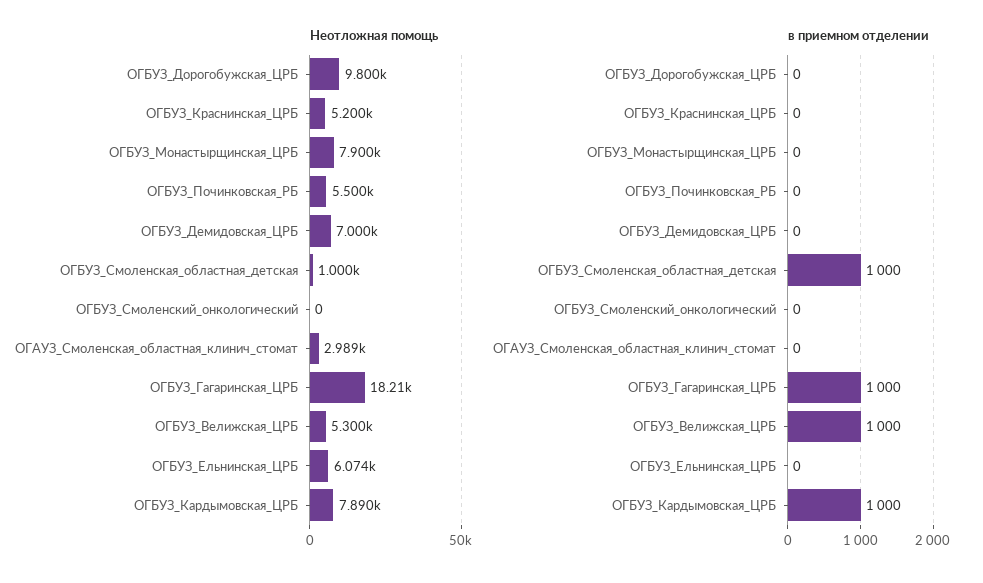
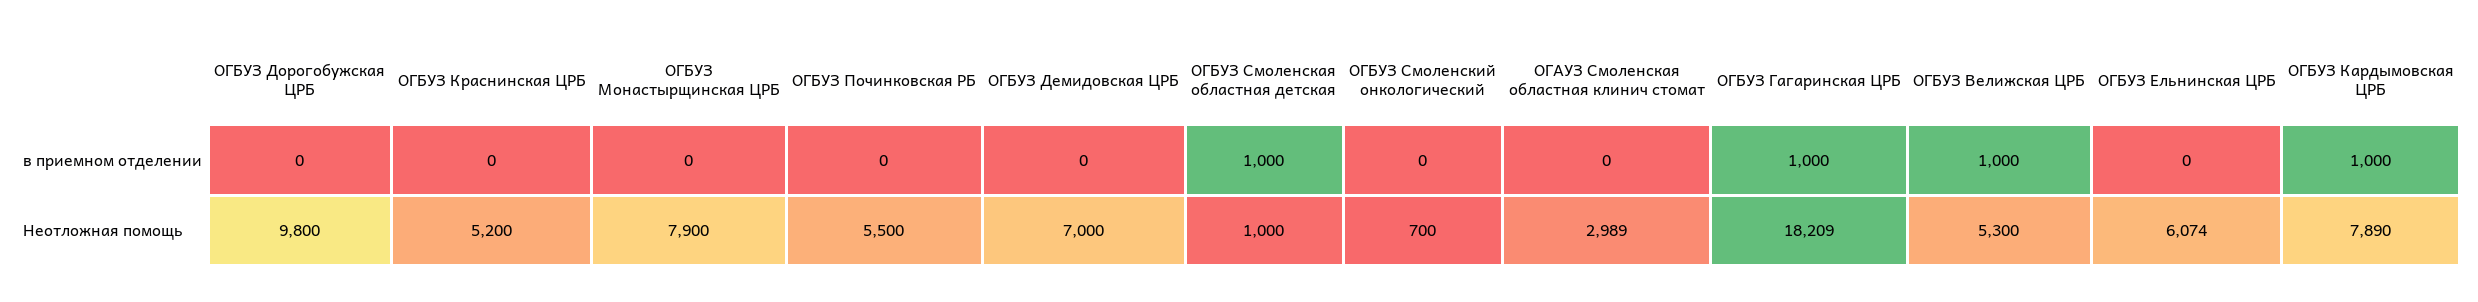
  {
    "Неотложная помощь": {
      "ОГБУЗ_Дорогобужская_ЦРБ": 9800,
      "ОГБУЗ_Краснинская_ЦРБ": 5200,
      "ОГБУЗ_Монастырщинская_ЦРБ": 7900,
      "ОГБУЗ_Починковская_РБ": 5500,
      "ОГБУЗ_Демидовская_ЦРБ": 7000,
      "ОГБУЗ_Смоленская_областная_детская": 1000,
-     "ОГБУЗ_Смоленский_онкологический": 0,
+     "ОГБУЗ_Смоленский_онкологический": 700,
      "ОГАУЗ_Смоленская_областная_клинич_стомат": 2989,
      "ОГБУЗ_Гагаринская_ЦРБ": 18209,
      "ОГБУЗ_Велижская_ЦРБ": 5300,
      "ОГБУЗ_Ельнинская_ЦРБ": 6074,
      "ОГБУЗ_Кардымовская_ЦРБ": 7890
    },
    "в приемном отделении": {
      "ОГБУЗ_Дорогобужская_ЦРБ": 0,
      "ОГБУЗ_Краснинская_ЦРБ": 0,
      "ОГБУЗ_Монастырщинская_ЦРБ": 0,
      "ОГБУЗ_Починковская_РБ": 0,
      "ОГБУЗ_Демидовская_ЦРБ": 0,
      "ОГБУЗ_Смоленская_областная_детская": 1000,
      "ОГБУЗ_Смоленский_онкологический": 0,
      "ОГАУЗ_Смоленская_областная_клинич_стомат": 0,
      "ОГБУЗ_Гагаринская_ЦРБ": 1000,
      "ОГБУЗ_Велижская_ЦРБ": 1000,
      "ОГБУЗ_Ельнинская_ЦРБ": 0,
      "ОГБУЗ_Кардымовская_ЦРБ": 1000
    }
  }

